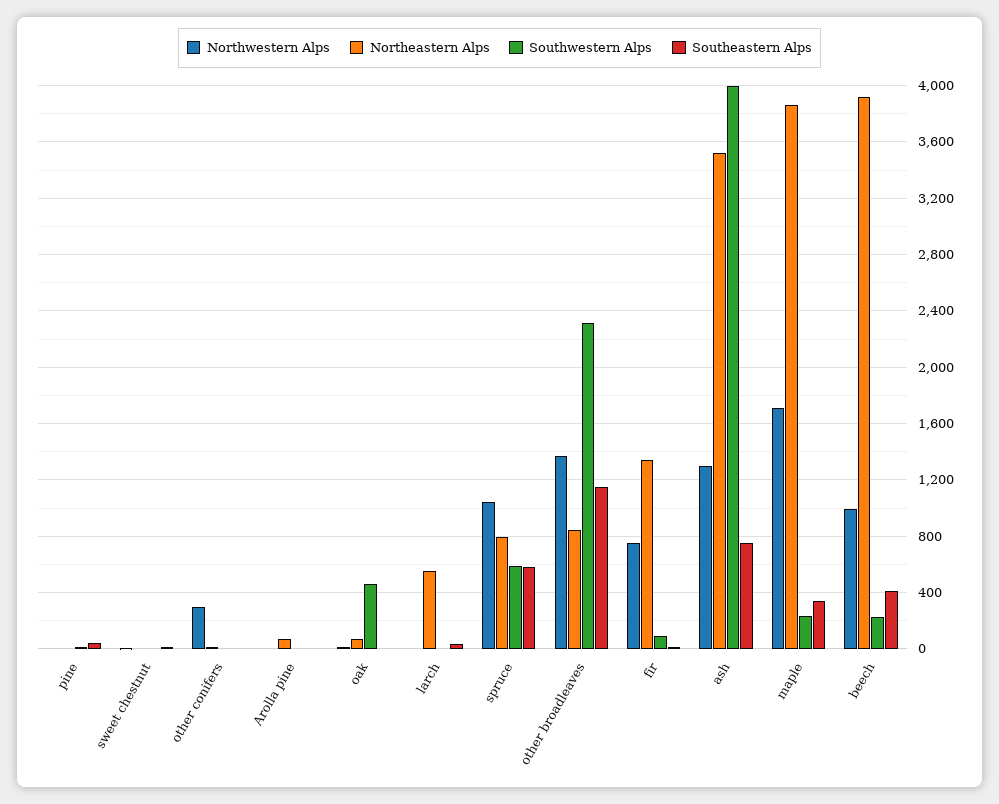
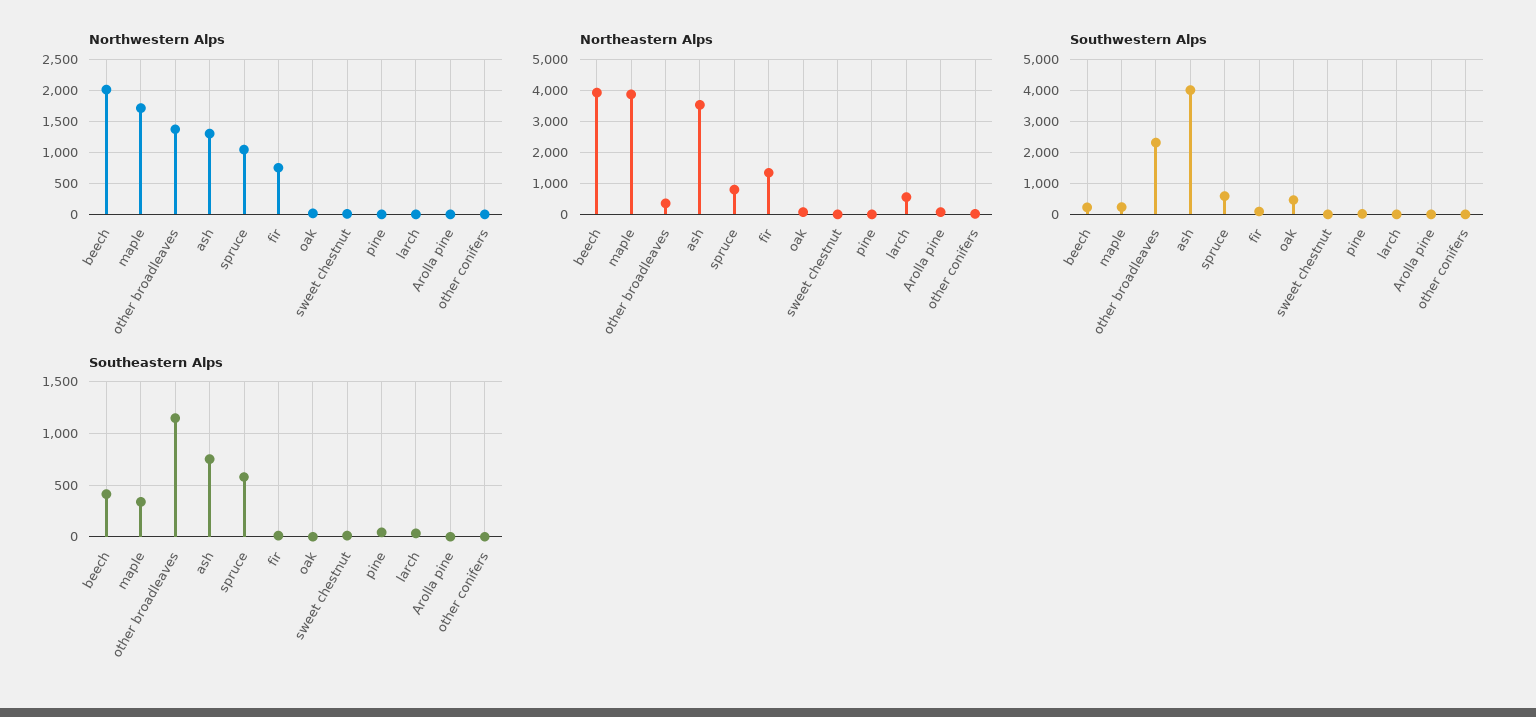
  {
    "Northwestern Alps": {
      "pine": 0,
      "sweet chestnut": 0,
-     "other conifers": 300,
+     "other conifers": 0,
      "Arolla pine": 0,
      "oak": 0,
      "larch": 0,
      "spruce": 1050,
      "other broadleaves": 1350,
      "fir": 750,
      "ash": 1300,
      "maple": 1700,
-     "beech": 1000
+     "beech": 2000
    },
    "Northeastern Alps": {
      "pine": 0,
      "sweet chestnut": 0,
      "other conifers": 0,
      "Arolla pine": 50,
      "oak": 50,
      "larch": 550,
      "spruce": 800,
-     "other broadleaves": 850,
+     "other broadleaves": 400,
      "fir": 1350,
      "ash": 3550,
      "maple": 3850,
      "beech": 3900
    },
    "Southwestern Alps": {
      "pine": 0,
      "sweet chestnut": 0,
      "other conifers": 0,
      "Arolla pine": 0,
      "oak": 450,
      "larch": 0,
      "spruce": 600,
      "other broadleaves": 2300,
      "fir": 100,
      "ash": 4000,
      "maple": 250,
      "beech": 200
    },
    "Southeastern Alps": {
      "pine": 50,
      "sweet chestnut": 0,
      "other conifers": 0,
      "Arolla pine": 0,
      "oak": 0,
      "larch": 50,
      "spruce": 600,
      "other broadleaves": 1150,
      "fir": 0,
      "ash": 750,
      "maple": 350,
      "beech": 400
    }
  }

